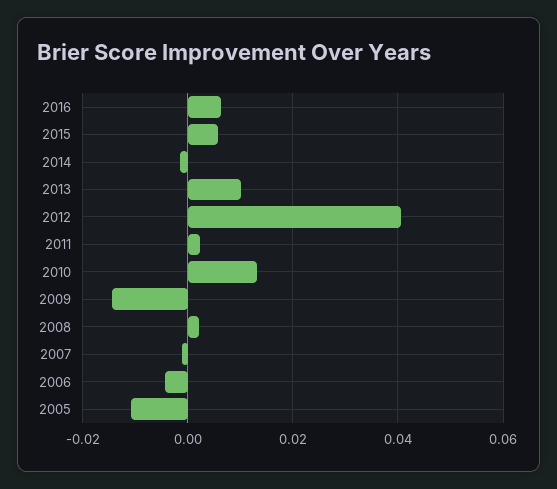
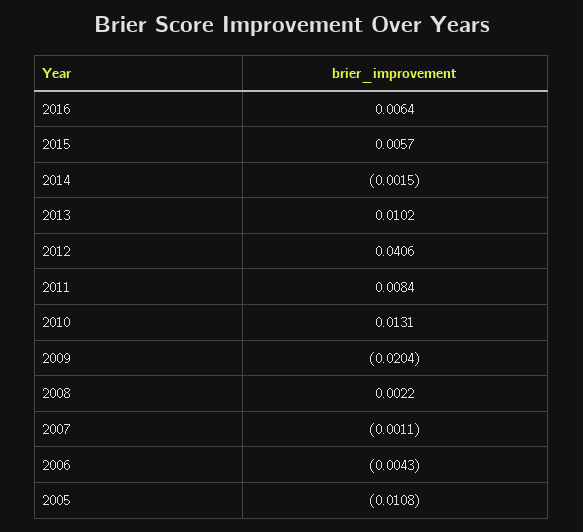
  {
    "2016": 0.0064,
    "2015": 0.0057,
    "2014": -0.0015,
    "2013": 0.0102,
    "2012": 0.0406,
-   "2011": 0.002,
+   "2011": 0.0084,
    "2010": 0.0131,
-   "2009": -0.014,
+   "2009": -0.0204,
    "2008": 0.0022,
    "2007": -0.0011,
    "2006": -0.0043,
    "2005": -0.0108
  }

